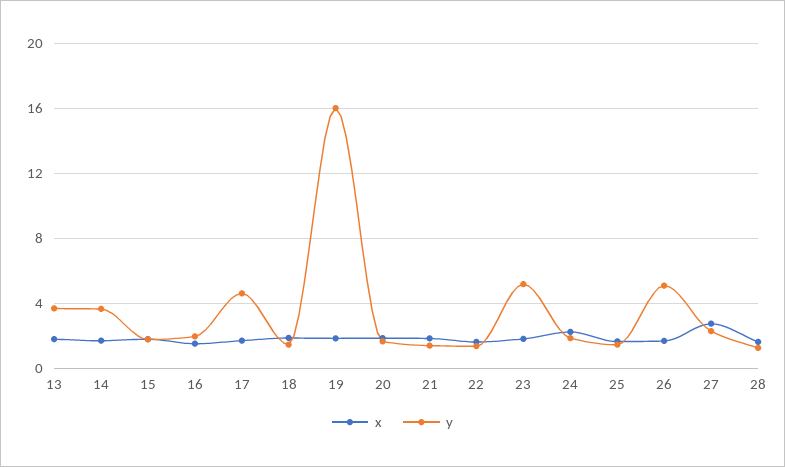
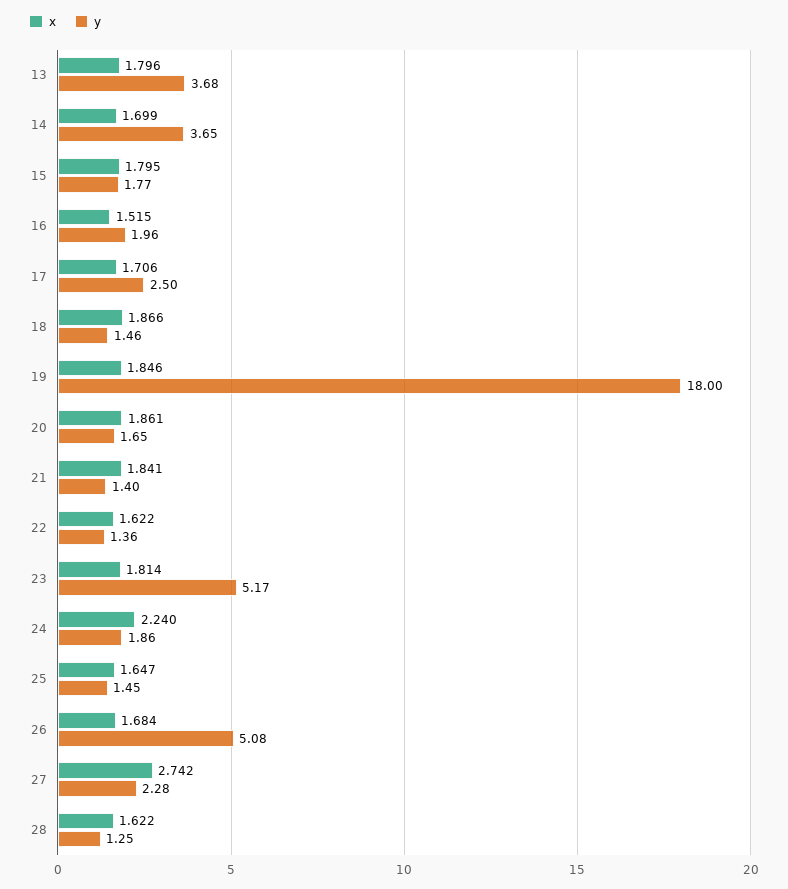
  {
    "x": {
      "13": 1.796,
      "14": 1.699,
      "15": 1.795,
      "16": 1.515,
      "17": 1.706,
      "18": 1.866,
      "19": 1.846,
      "20": 1.861,
      "21": 1.841,
      "22": 1.622,
      "23": 1.814,
      "24": 2.24,
      "25": 1.647,
      "26": 1.684,
      "27": 2.742,
      "28": 1.622
    },
    "y": {
      "13": 3.68,
      "14": 3.65,
      "15": 1.77,
      "16": 1.96,
-     "17": 4.5,
+     "17": 2.5,
      "18": 1.46,
-     "19": 16,
+     "19": 18,
      "20": 1.65,
      "21": 1.4,
      "22": 1.36,
      "23": 5.17,
      "24": 1.86,
      "25": 1.45,
      "26": 5.08,
      "27": 2.28,
      "28": 1.25
    }
  }

